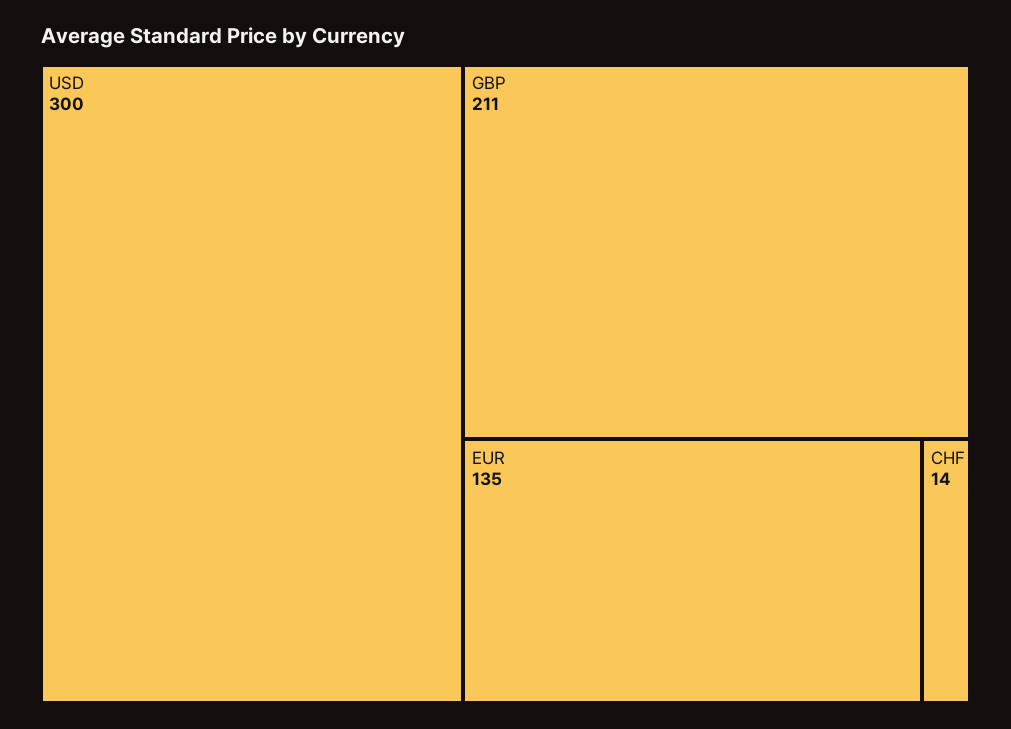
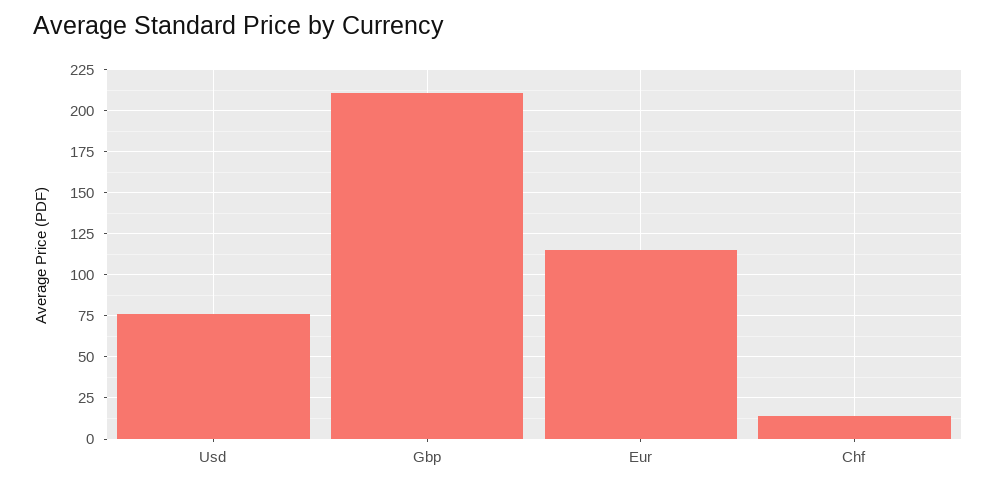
  {
-   "USD": 300,
+   "USD": 75,
    "GBP": 211,
-   "EUR": 135,
+   "EUR": 115,
    "CHF": 14
  }

